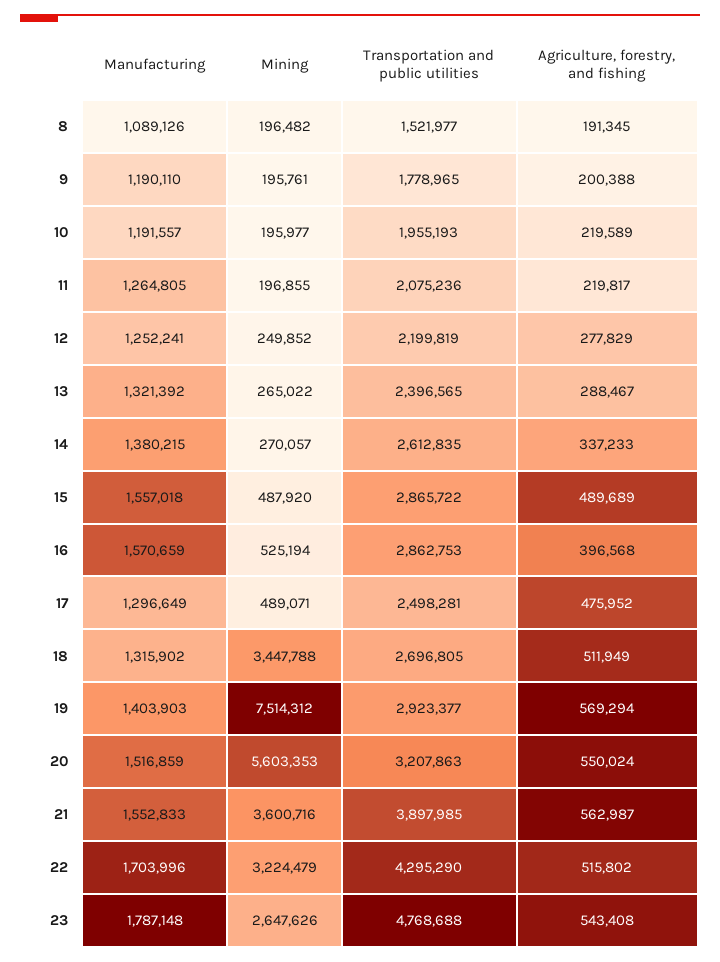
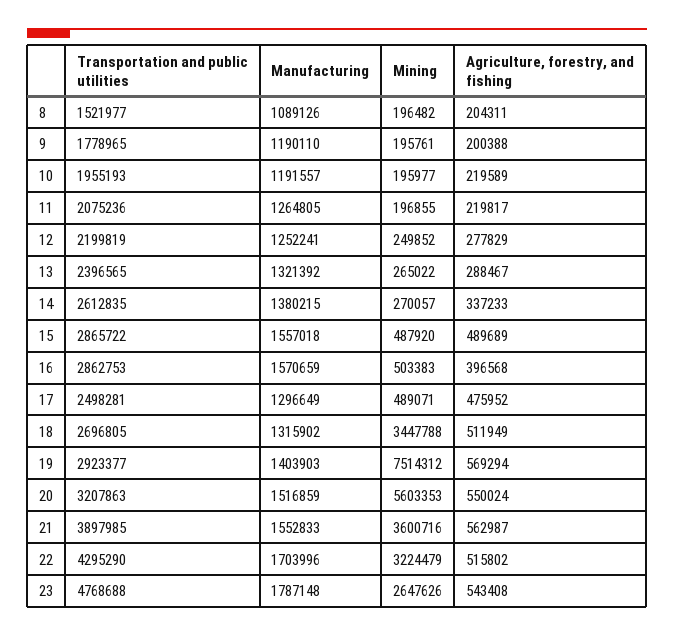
  {
    "Manufacturing": {
      "8": 1089126,
      "9": 1190110,
      "10": 1191557,
      "11": 1264805,
      "12": 1252241,
      "13": 1321392,
      "14": 1380215,
      "15": 1557018,
      "16": 1570659,
      "17": 1296649,
      "18": 1315902,
      "19": 1403903,
      "20": 1516859,
      "21": 1552833,
      "22": 1703996,
      "23": 1787148
    },
    "Mining": {
      "8": 196482,
      "9": 195761,
      "10": 195977,
      "11": 196855,
      "12": 249852,
      "13": 265022,
      "14": 270057,
      "15": 487920,
-     "16": 525194,
+     "16": 503383,
      "17": 489071,
      "18": 3447788,
      "19": 7514312,
      "20": 5603353,
      "21": 3600716,
      "22": 3224479,
      "23": 2647626
    },
    "Transportation and public utilities": {
      "8": 1521977,
      "9": 1778965,
      "10": 1955193,
      "11": 2075236,
      "12": 2199819,
      "13": 2396565,
      "14": 2612835,
      "15": 2865722,
      "16": 2862753,
      "17": 2498281,
      "18": 2696805,
      "19": 2923377,
      "20": 3207863,
      "21": 3897985,
      "22": 4295290,
      "23": 4768688
    },
    "Agriculture, forestry, and fishing": {
-     "8": 191345,
+     "8": 204311,
      "9": 200388,
      "10": 219589,
      "11": 219817,
      "12": 277829,
      "13": 288467,
      "14": 337233,
      "15": 489689,
      "16": 396568,
      "17": 475952,
      "18": 511949,
      "19": 569294,
      "20": 550024,
      "21": 562987,
      "22": 515802,
      "23": 543408
    }
  }

